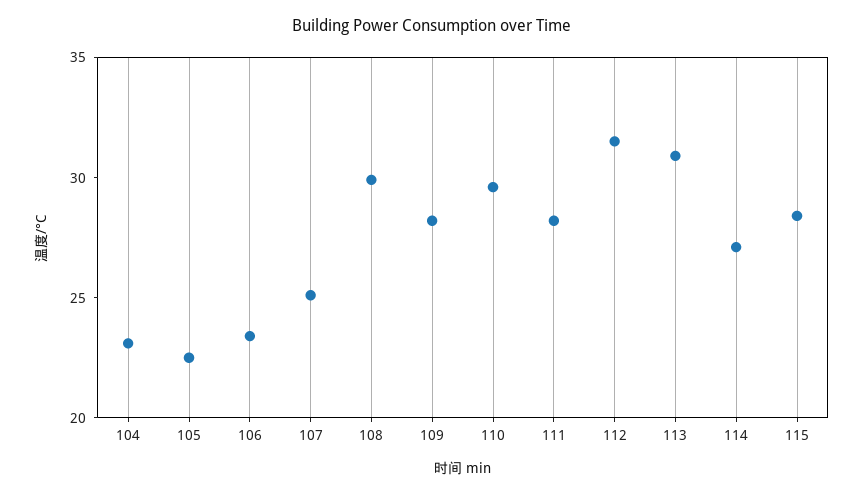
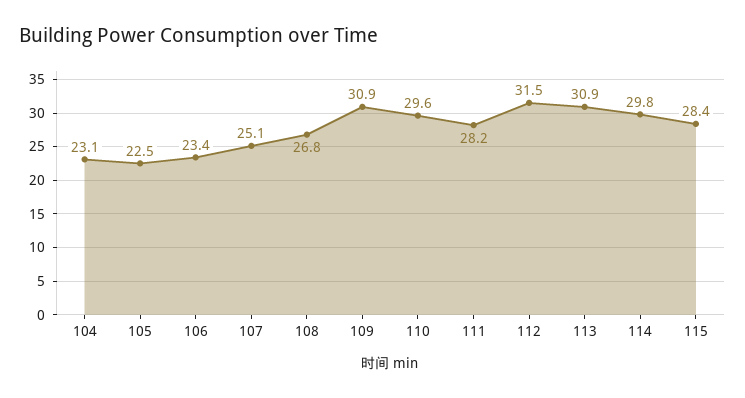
  {
    "104": 23.1,
    "105": 22.5,
    "106": 23.4,
    "107": 25.1,
-   "108": 30,
+   "108": 26.8,
-   "109": 28,
+   "109": 30.9,
    "110": 29.6,
    "111": 28.2,
    "112": 31.5,
    "113": 30.9,
-   "114": 27,
+   "114": 29.8,
    "115": 28.4
  }

